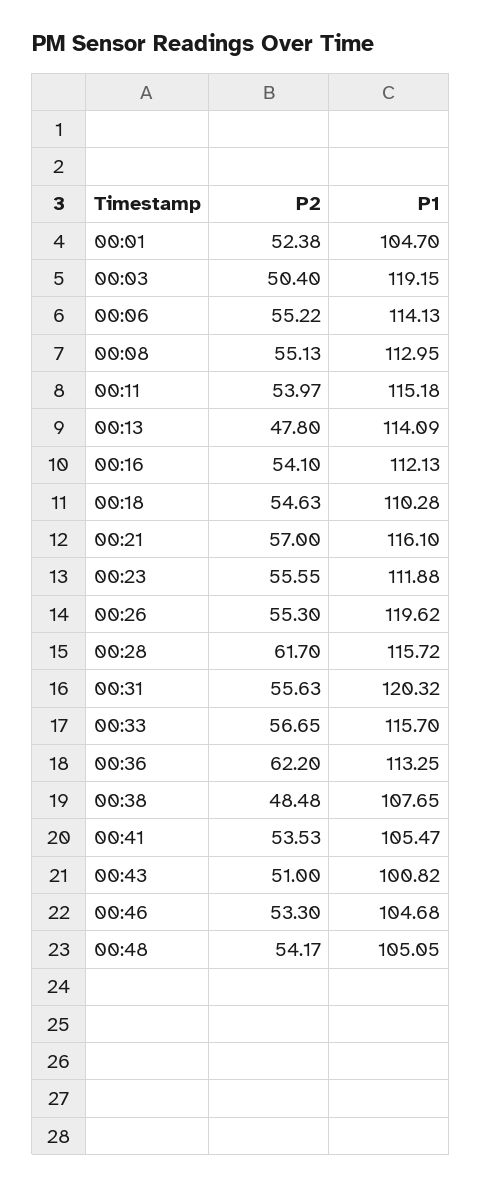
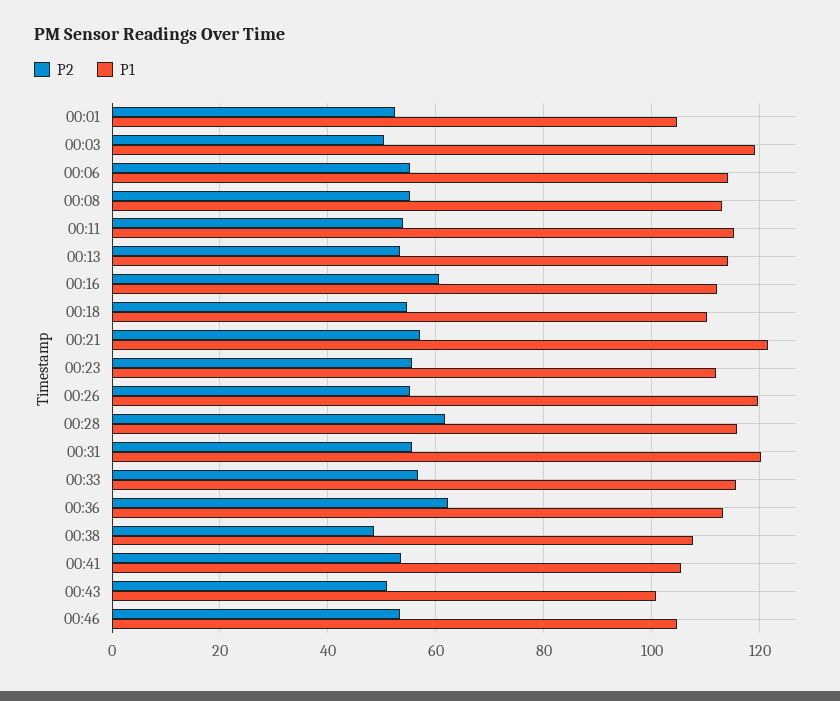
  {
    "P2": {
      "00:01": 52.38,
      "00:03": 50.4,
      "00:06": 55.22,
      "00:08": 55.13,
      "00:11": 53.97,
-     "00:13": 47.8,
+     "00:13": 54,
-     "00:16": 54.1,
+     "00:16": 60,
      "00:18": 54.63,
      "00:21": 57,
      "00:23": 55.55,
      "00:26": 55.3,
      "00:28": 61.7,
      "00:31": 55.63,
      "00:33": 56.65,
      "00:36": 62.2,
      "00:38": 48.48,
      "00:41": 53.53,
      "00:43": 51,
-     "00:46": 53.3,
+     "00:46": 53.3
-     "00:48": 54.17
    },
    "P1": {
      "00:01": 104.7,
      "00:03": 119.15,
      "00:06": 114.13,
      "00:08": 112.95,
      "00:11": 115.18,
      "00:13": 114.09,
      "00:16": 112.13,
      "00:18": 110.28,
-     "00:21": 116.1,
+     "00:21": 122,
      "00:23": 111.88,
      "00:26": 119.62,
      "00:28": 115.72,
      "00:31": 120.32,
      "00:33": 115.7,
      "00:36": 113.25,
      "00:38": 107.65,
      "00:41": 105.47,
      "00:43": 100.82,
-     "00:46": 104.68,
+     "00:46": 104.68
-     "00:48": 105.05
    }
  }

